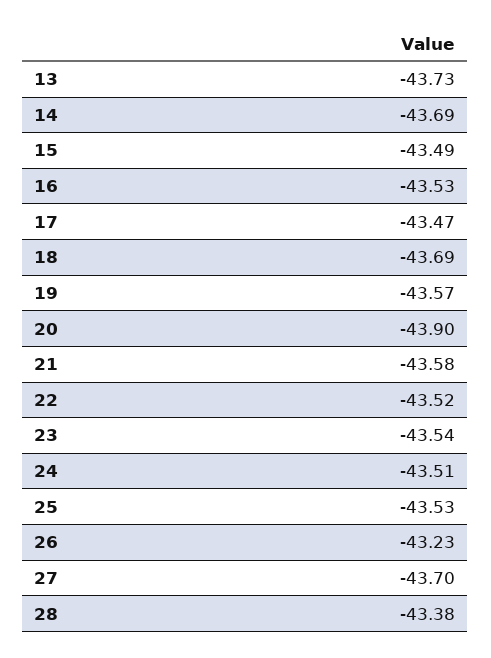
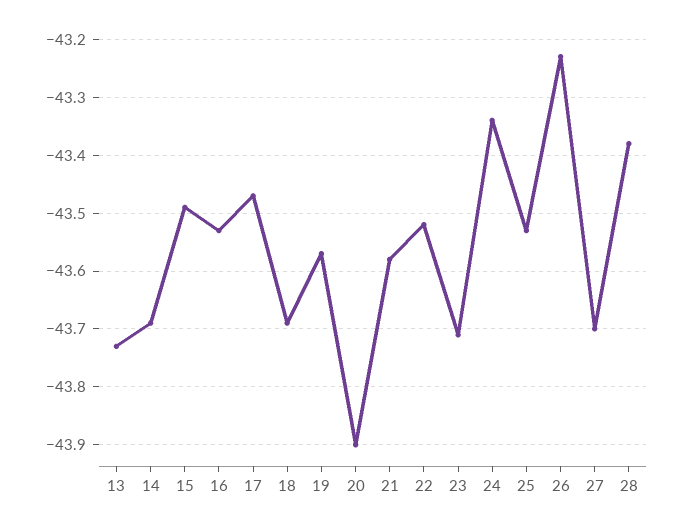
  {
    "13": -43.73,
    "14": -43.69,
    "15": -43.49,
    "16": -43.53,
    "17": -43.47,
    "18": -43.69,
    "19": -43.57,
    "20": -43.9,
    "21": -43.58,
    "22": -43.52,
-   "23": -43.54,
+   "23": -43.7,
-   "24": -43.51,
+   "24": -43.35,
    "25": -43.53,
    "26": -43.23,
    "27": -43.7,
    "28": -43.38
  }

